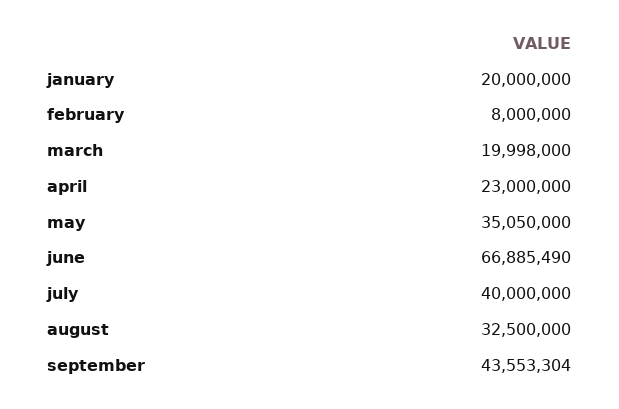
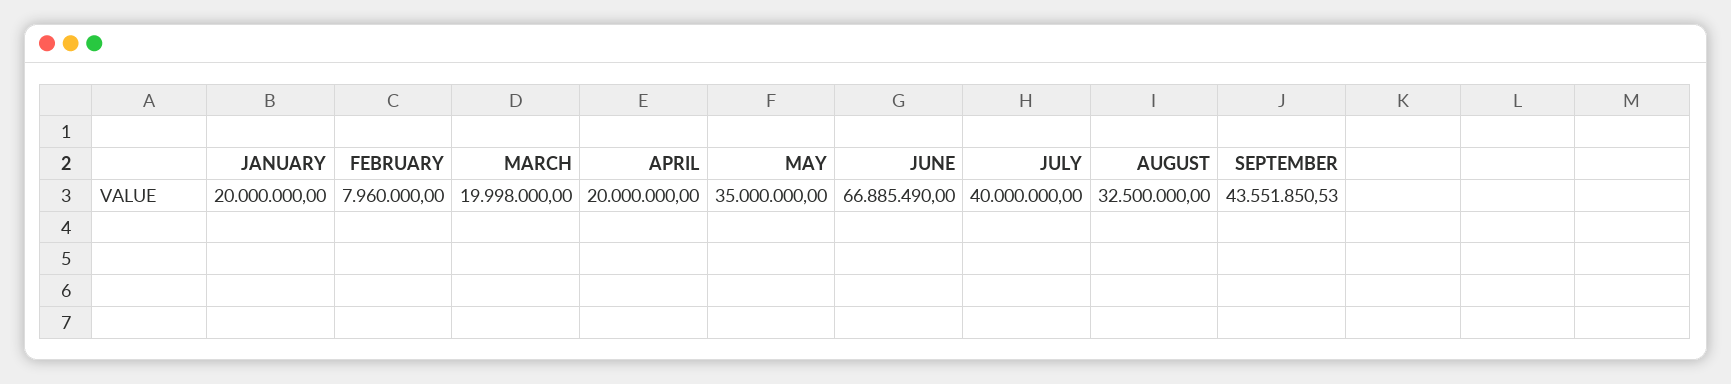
  {
    "january": 20000000,
-   "february": 8000000,
+   "february": 7960000,
    "march": 19998000,
-   "april": 23000000,
+   "april": 20000000,
-   "may": 35050000,
+   "may": 35000000,
    "june": 66885490,
    "july": 40000000,
    "august": 32500000,
-   "september": 43553304
+   "september": 43551850.53
  }

